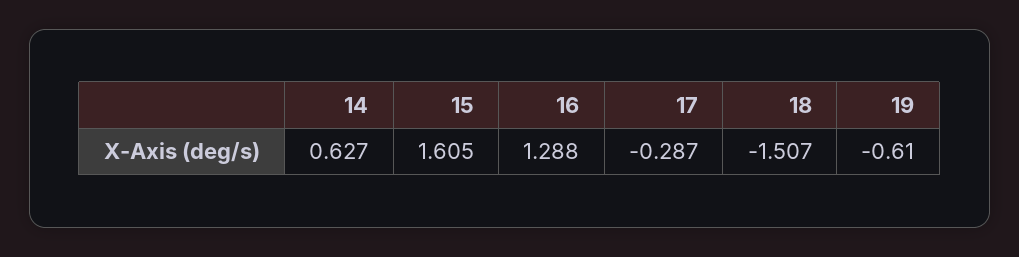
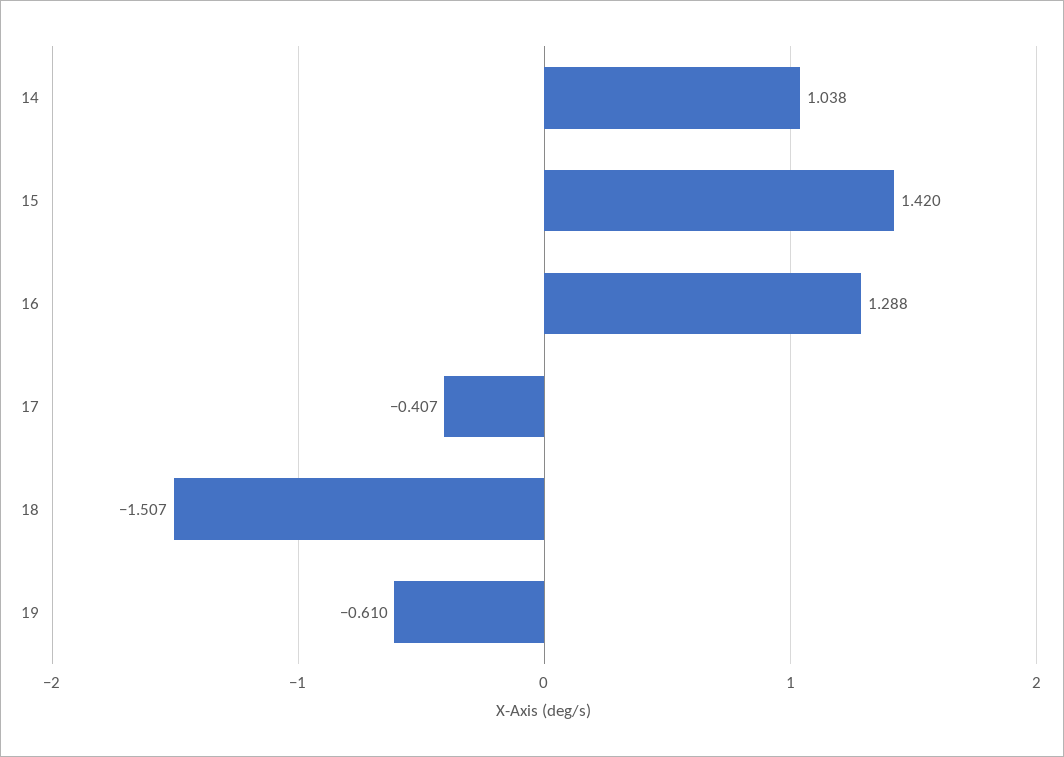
  {
-   "14": 0.627,
+   "14": 1.038,
-   "15": 1.605,
+   "15": 1.42,
    "16": 1.288,
-   "17": -0.287,
+   "17": -0.407,
    "18": -1.507,
    "19": -0.61
  }

